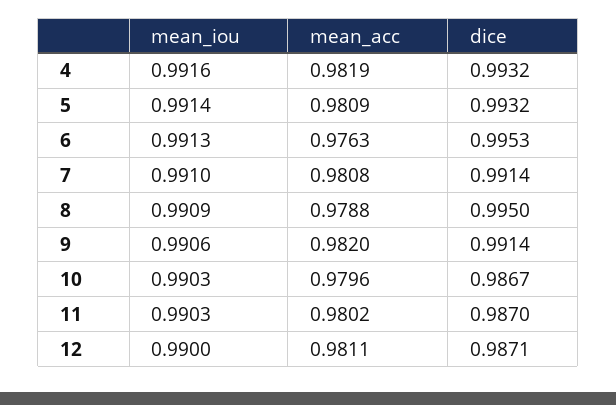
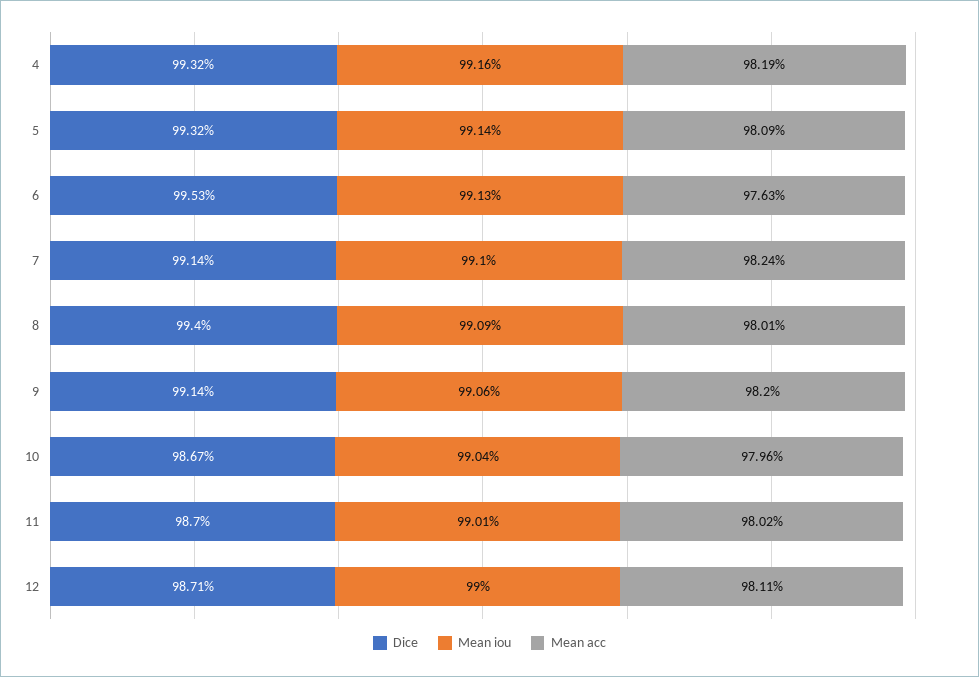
  {
    "mean_iou": {
      "4": 0.9916,
      "5": 0.9914,
      "6": 0.9913,
      "7": 0.991,
      "8": 0.9909,
      "9": 0.9906,
-     "10": 0.9903,
+     "10": 0.9904,
-     "11": 0.9903,
+     "11": 0.9901,
      "12": 0.99
    },
    "mean_acc": {
      "4": 0.9819,
      "5": 0.9809,
      "6": 0.9763,
-     "7": 0.9808,
+     "7": 0.9824,
-     "8": 0.9788,
+     "8": 0.9801,
      "9": 0.982,
      "10": 0.9796,
      "11": 0.9802,
      "12": 0.9811
    },
    "dice": {
      "4": 0.9932,
      "5": 0.9932,
      "6": 0.9953,
      "7": 0.9914,
-     "8": 0.995,
+     "8": 0.994,
      "9": 0.9914,
      "10": 0.9867,
      "11": 0.987,
      "12": 0.9871
    }
  }

